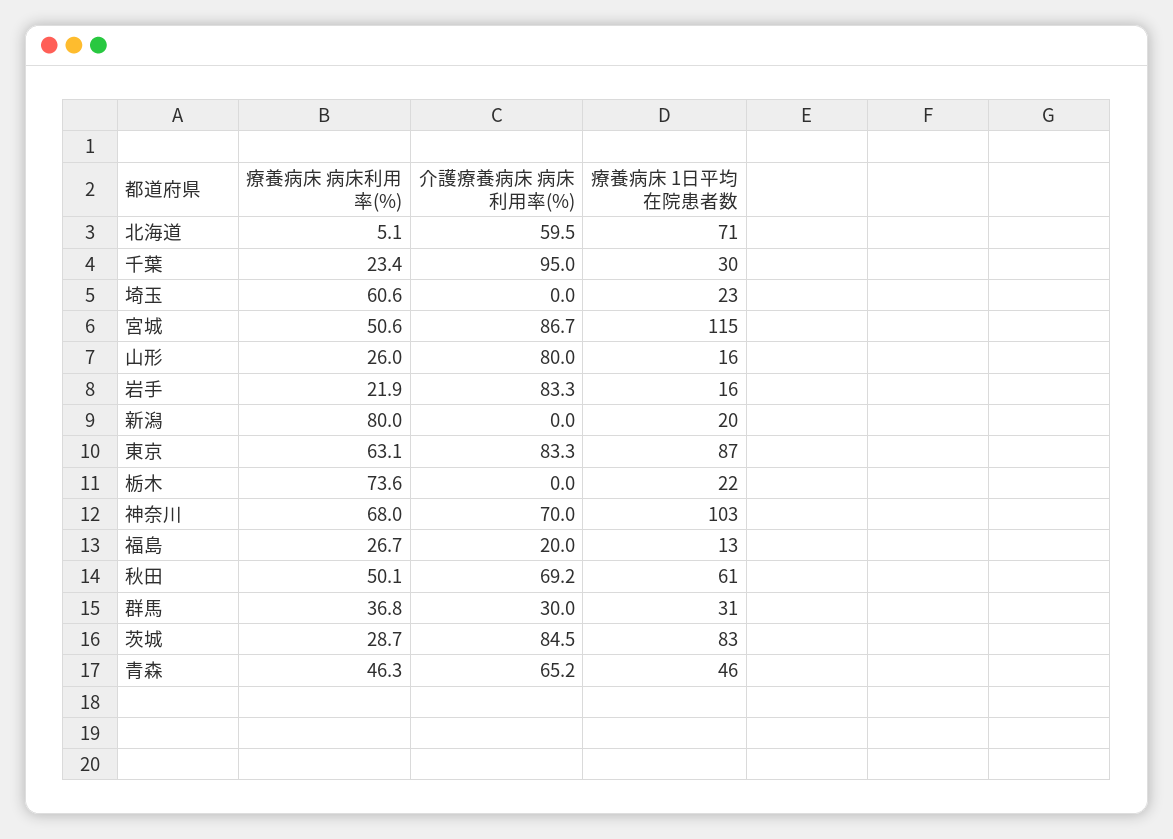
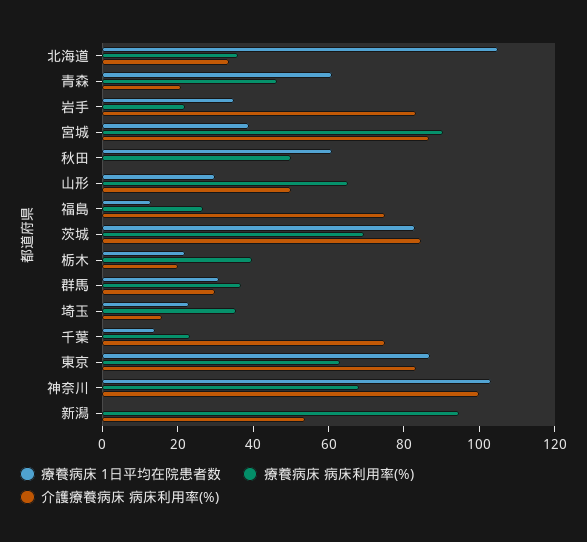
  {
    "療養病床 病床利用率(%)": {
-     "北海道": 5.1,
+     "北海道": 35,
      "千葉": 23.4,
-     "埼玉": 60.6,
+     "埼玉": 35,
-     "宮城": 50.6,
+     "宮城": 90,
-     "山形": 26,
+     "山形": 65,
      "岩手": 21.9,
-     "新潟": 80,
+     "新潟": 95,
      "東京": 63.1,
-     "栃木": 73.6,
+     "栃木": 40,
      "神奈川": 68,
      "福島": 26.7,
      "秋田": 50.1,
      "群馬": 36.8,
-     "茨城": 28.7,
+     "茨城": 70,
      "青森": 46.3
    },
    "介護療養病床 病床利用率(%)": {
-     "北海道": 59.5,
+     "北海道": 35,
-     "千葉": 95,
+     "千葉": 75,
-     "埼玉": 0,
+     "埼玉": 15,
      "宮城": 86.7,
-     "山形": 80,
+     "山形": 50,
      "岩手": 83.3,
-     "新潟": 0,
+     "新潟": 55,
      "東京": 83.3,
-     "栃木": 0,
+     "栃木": 20,
-     "神奈川": 70,
+     "神奈川": 100,
-     "福島": 20,
+     "福島": 75,
-     "秋田": 69.2,
+     "秋田": 0,
      "群馬": 30,
      "茨城": 84.5,
-     "青森": 65.2
+     "青森": 20
    },
    "療養病床 1日平均在院患者数": {
-     "北海道": 71,
+     "北海道": 105,
-     "千葉": 30,
+     "千葉": 15,
      "埼玉": 23,
-     "宮城": 115,
+     "宮城": 40,
-     "山形": 16,
+     "山形": 30,
-     "岩手": 16,
+     "岩手": 35,
-     "新潟": 20,
+     "新潟": 0,
      "東京": 87,
      "栃木": 22,
      "神奈川": 103,
      "福島": 13,
      "秋田": 61,
      "群馬": 31,
      "茨城": 83,
-     "青森": 46
+     "青森": 60
    }
  }

